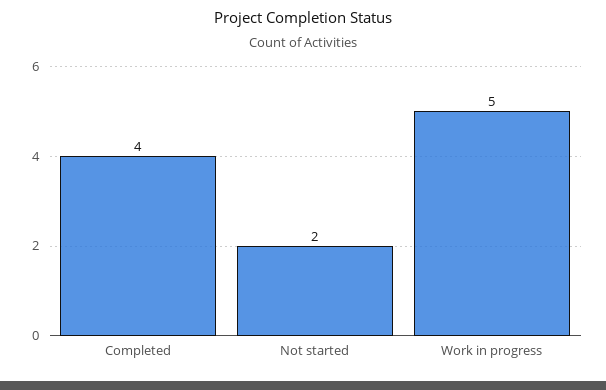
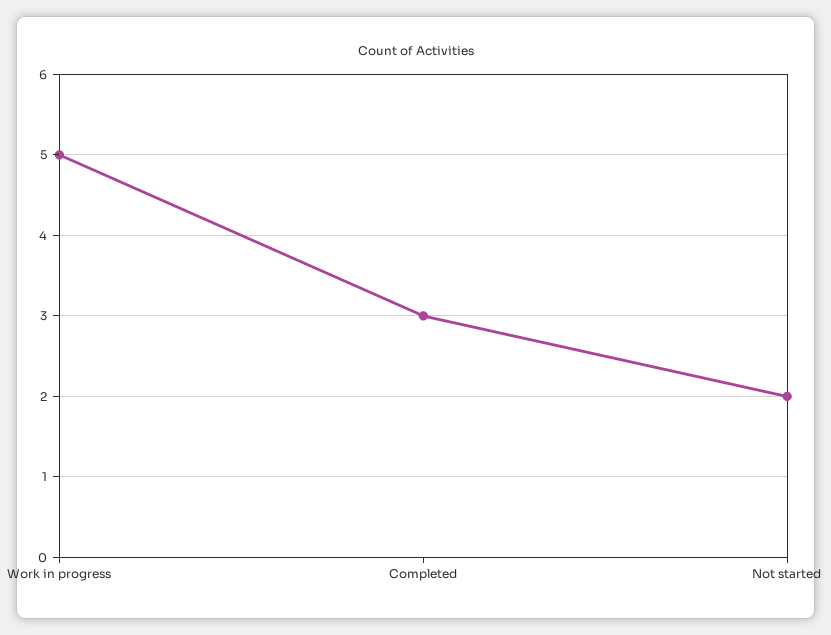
  {
-   "Completed": 4,
+   "Completed": 3,
    "Not started": 2,
    "Work in progress": 5
  }

